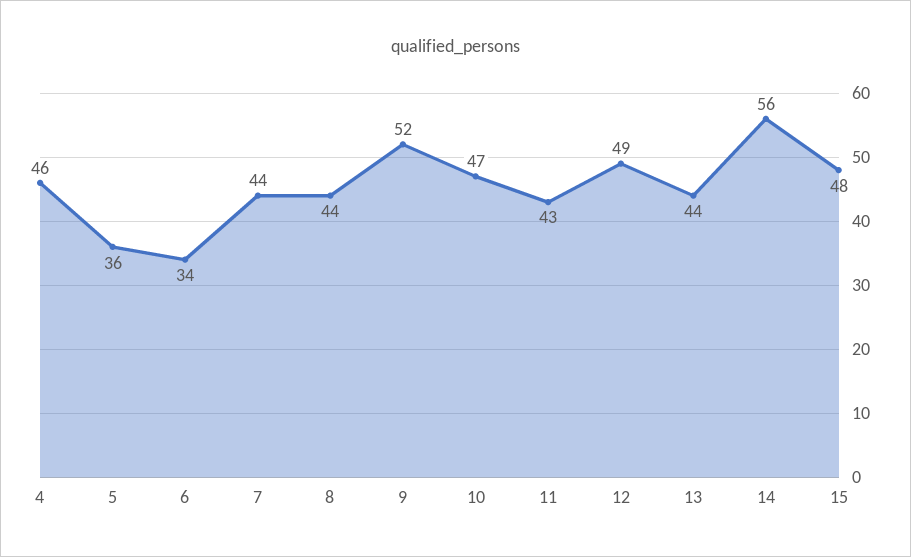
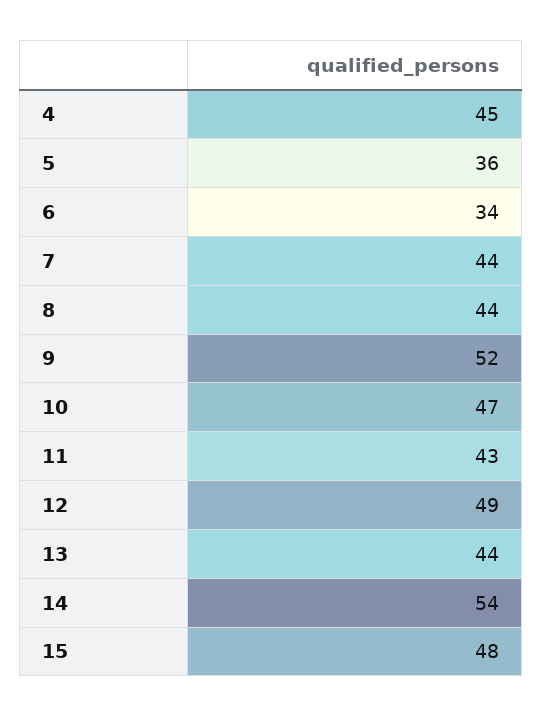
  {
-   "4": 46,
+   "4": 45,
    "5": 36,
    "6": 34,
    "7": 44,
    "8": 44,
    "9": 52,
    "10": 47,
    "11": 43,
    "12": 49,
    "13": 44,
-   "14": 56,
+   "14": 54,
    "15": 48
  }

